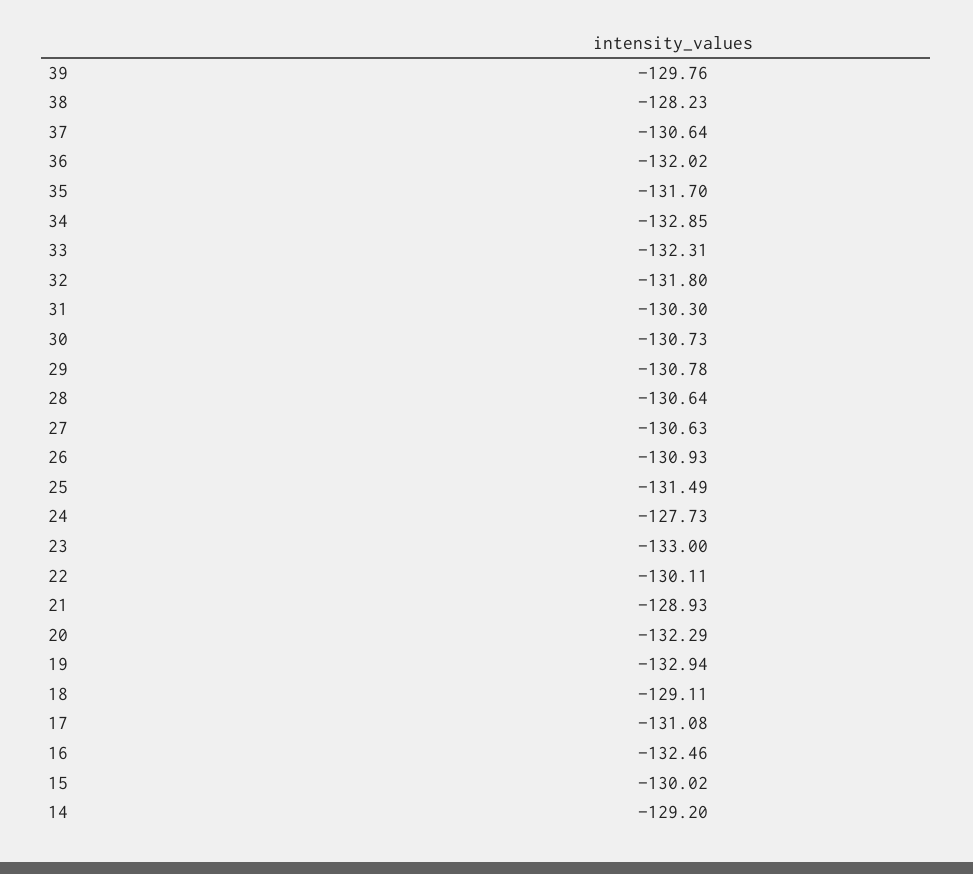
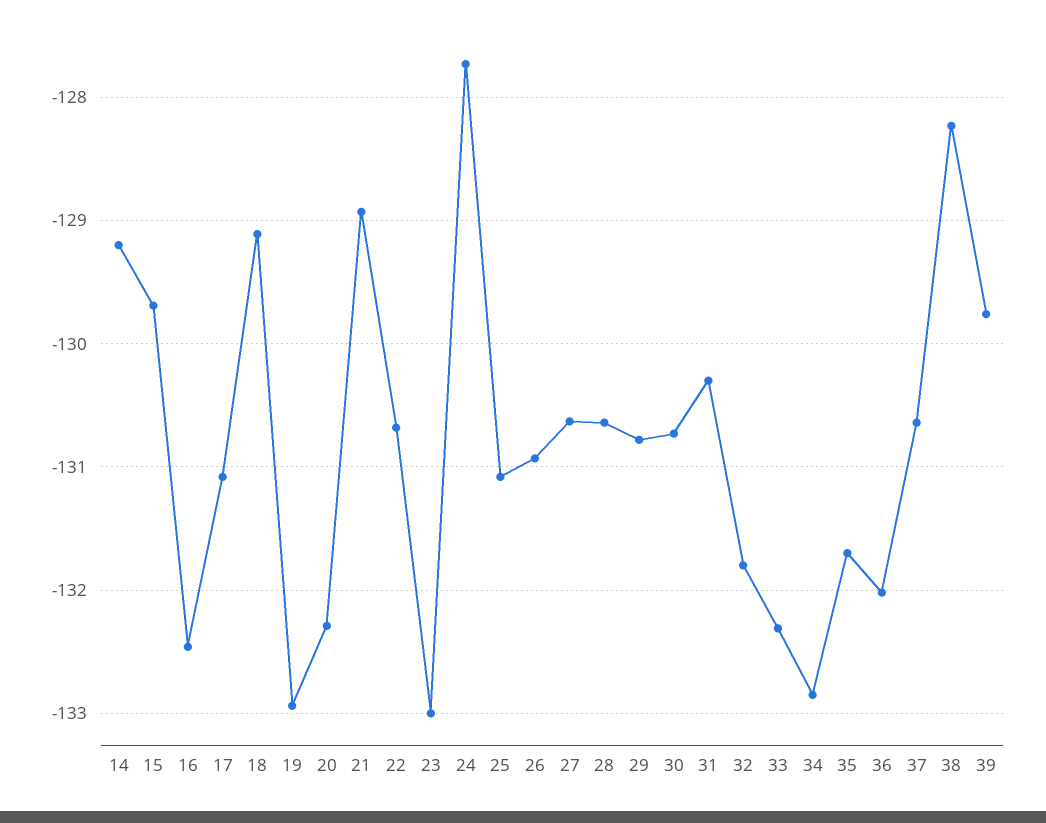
  {
    "39": -129.76,
    "38": -128.23,
    "37": -130.64,
    "36": -132.02,
    "35": -131.7,
    "34": -132.85,
    "33": -132.31,
    "32": -131.8,
    "31": -130.3,
    "30": -130.73,
    "29": -130.78,
    "28": -130.64,
    "27": -130.63,
    "26": -130.93,
-   "25": -131.49,
+   "25": -131.1,
    "24": -127.73,
    "23": -133,
-   "22": -130.11,
+   "22": -130.7,
    "21": -128.93,
    "20": -132.29,
    "19": -132.94,
    "18": -129.11,
    "17": -131.08,
    "16": -132.46,
-   "15": -130.02,
+   "15": -129.7,
    "14": -129.2
  }

